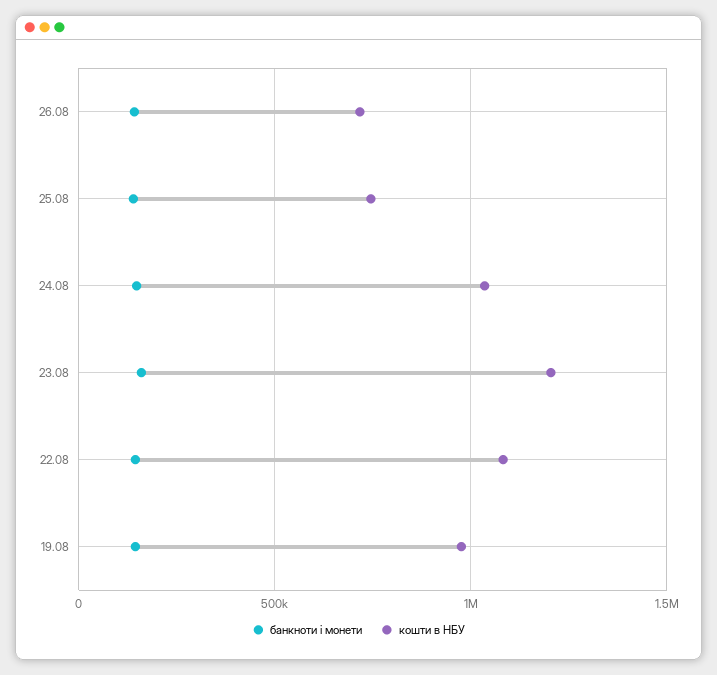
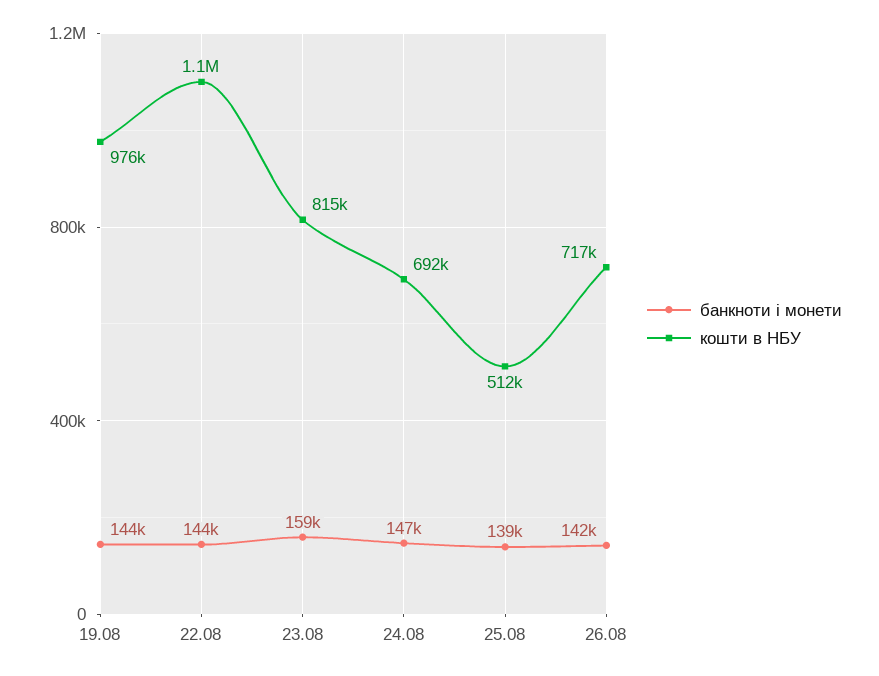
  {
    "банкноти і монети": {
      "26.08": 142000,
      "25.08": 139000,
      "24.08": 147000,
      "23.08": 159000,
      "22.08": 144000,
      "19.08": 144000
    },
    "кошти в НБУ": {
      "26.08": 717000,
-     "25.08": 750000,
+     "25.08": 512000,
-     "24.08": 1050000,
+     "24.08": 692000,
-     "23.08": 1200000,
+     "23.08": 815000,
      "22.08": 1100000,
      "19.08": 976000
    }
  }

